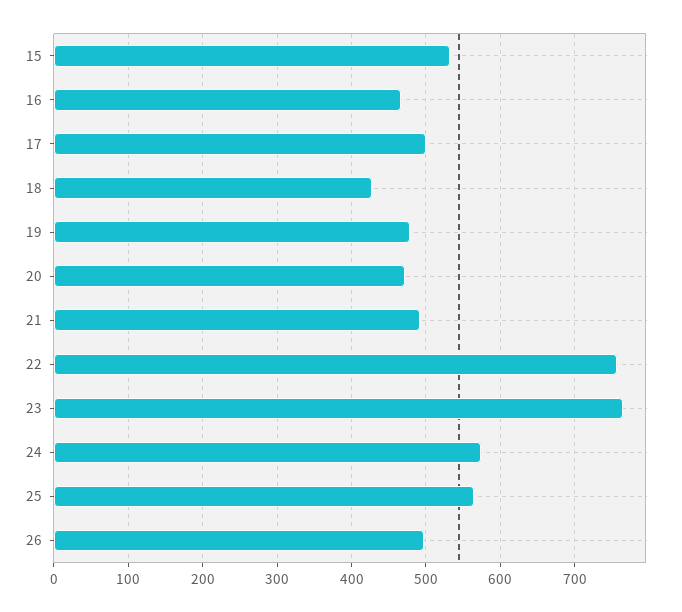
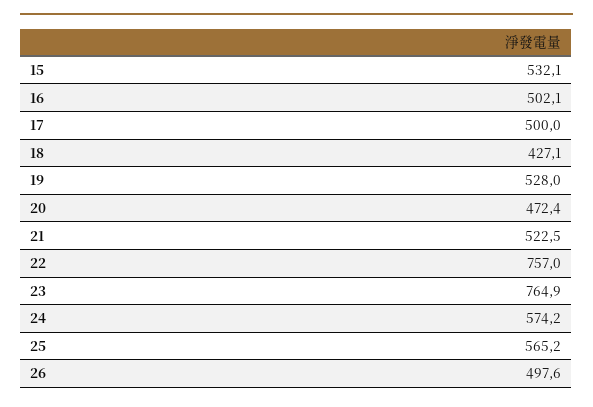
  {
    "15": 532.1,
-   "16": 470,
+   "16": 502.1,
    "17": 500,
    "18": 427.1,
-   "19": 480,
+   "19": 528,
    "20": 472.4,
-   "21": 490,
+   "21": 522.5,
    "22": 757,
    "23": 764.9,
    "24": 574.2,
    "25": 565.2,
    "26": 497.6
  }

